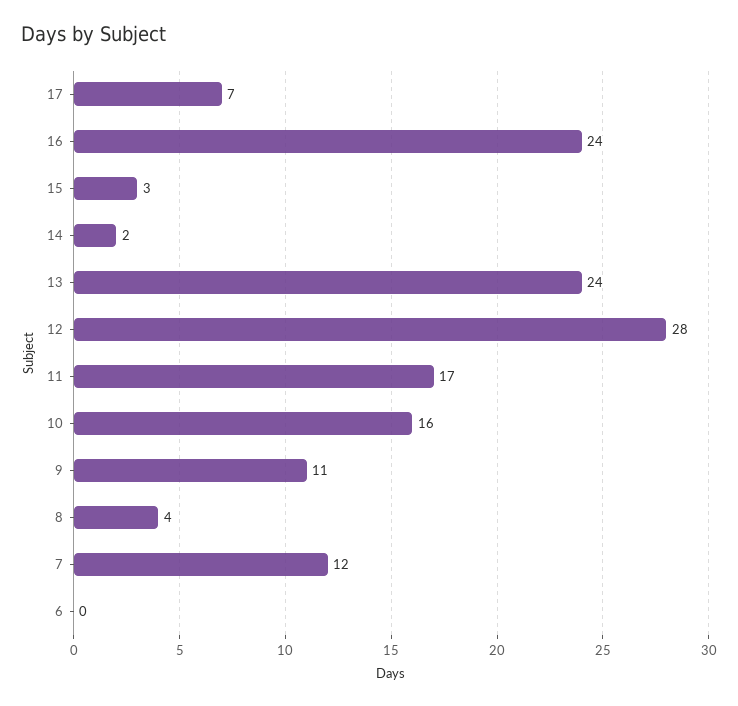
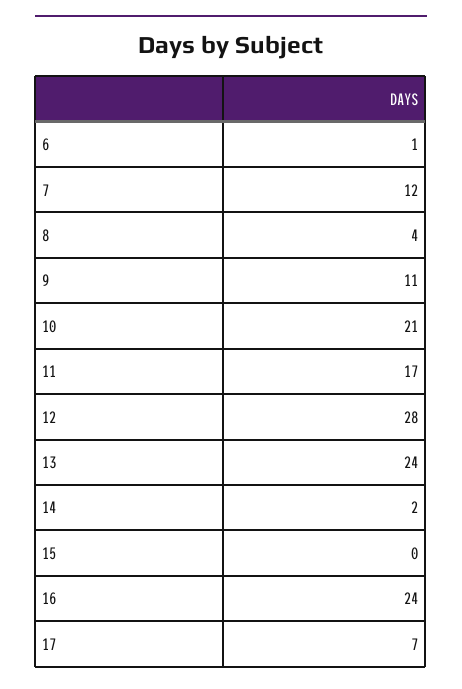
  {
    "17": 7,
    "16": 24,
-   "15": 3,
+   "15": 0,
    "14": 2,
    "13": 24,
    "12": 28,
    "11": 17,
-   "10": 16,
+   "10": 21,
    "9": 11,
    "8": 4,
    "7": 12,
-   "6": 0
+   "6": 1
  }

